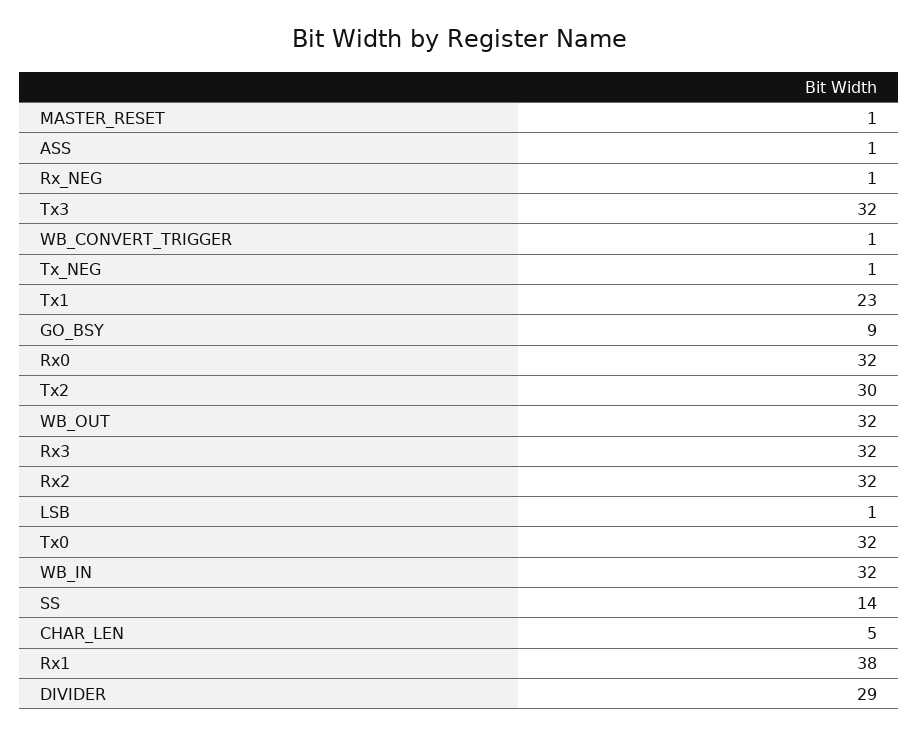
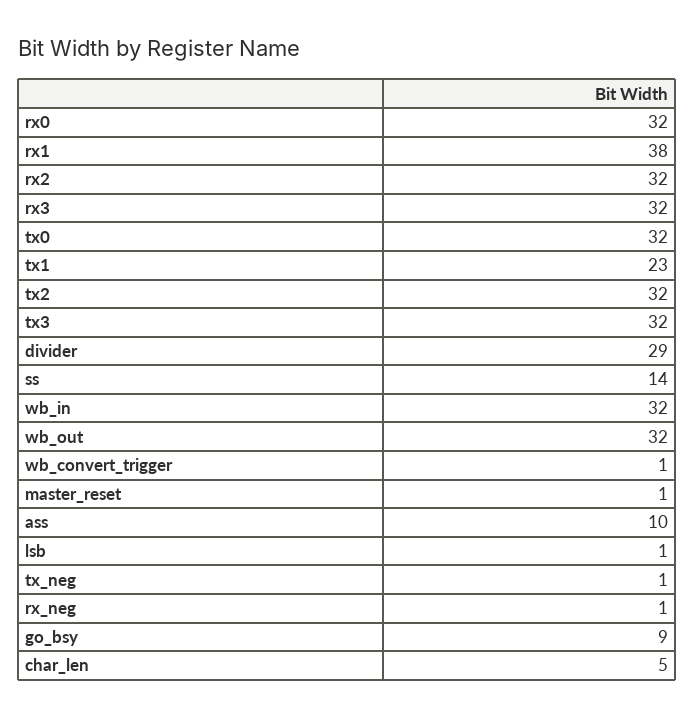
  {
    "MASTER_RESET": 1,
-   "ASS": 1,
+   "ASS": 10,
    "Rx_NEG": 1,
    "Tx3": 32,
    "WB_CONVERT_TRIGGER": 1,
    "Tx_NEG": 1,
    "Tx1": 23,
    "GO_BSY": 9,
    "Rx0": 32,
-   "Tx2": 30,
+   "Tx2": 32,
    "WB_OUT": 32,
    "Rx3": 32,
    "Rx2": 32,
    "LSB": 1,
    "Tx0": 32,
    "WB_IN": 32,
    "SS": 14,
    "CHAR_LEN": 5,
    "Rx1": 38,
    "DIVIDER": 29
  }

